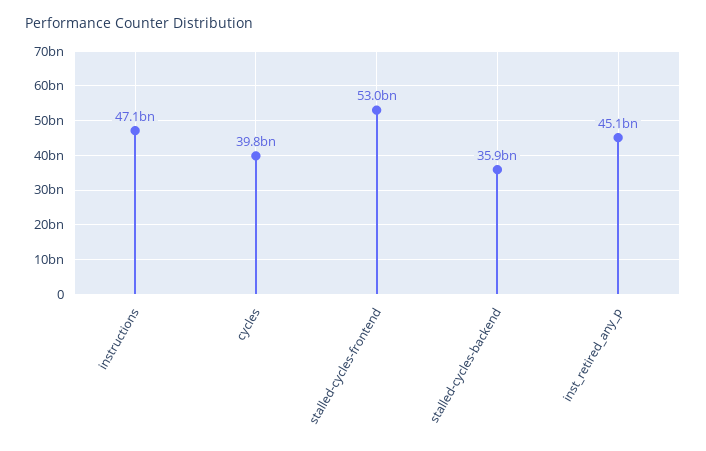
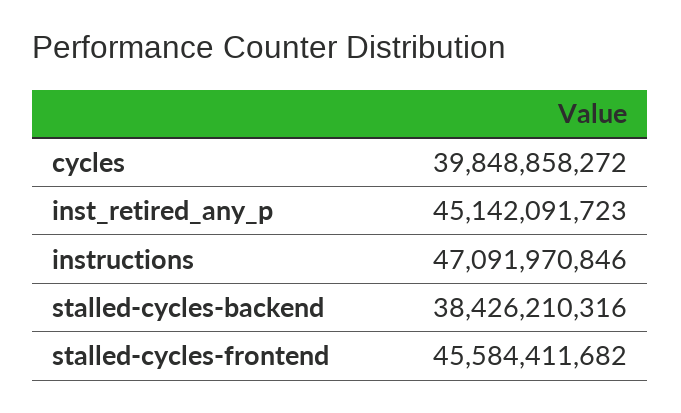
  {
    "instructions": 47091970846,
    "cycles": 39848858272,
-   "stalled-cycles-frontend": 53000000000,
+   "stalled-cycles-frontend": 45584411682,
-   "stalled-cycles-backend": 35900000000,
+   "stalled-cycles-backend": 38426210316,
    "inst_retired_any_p": 45142091723
  }

